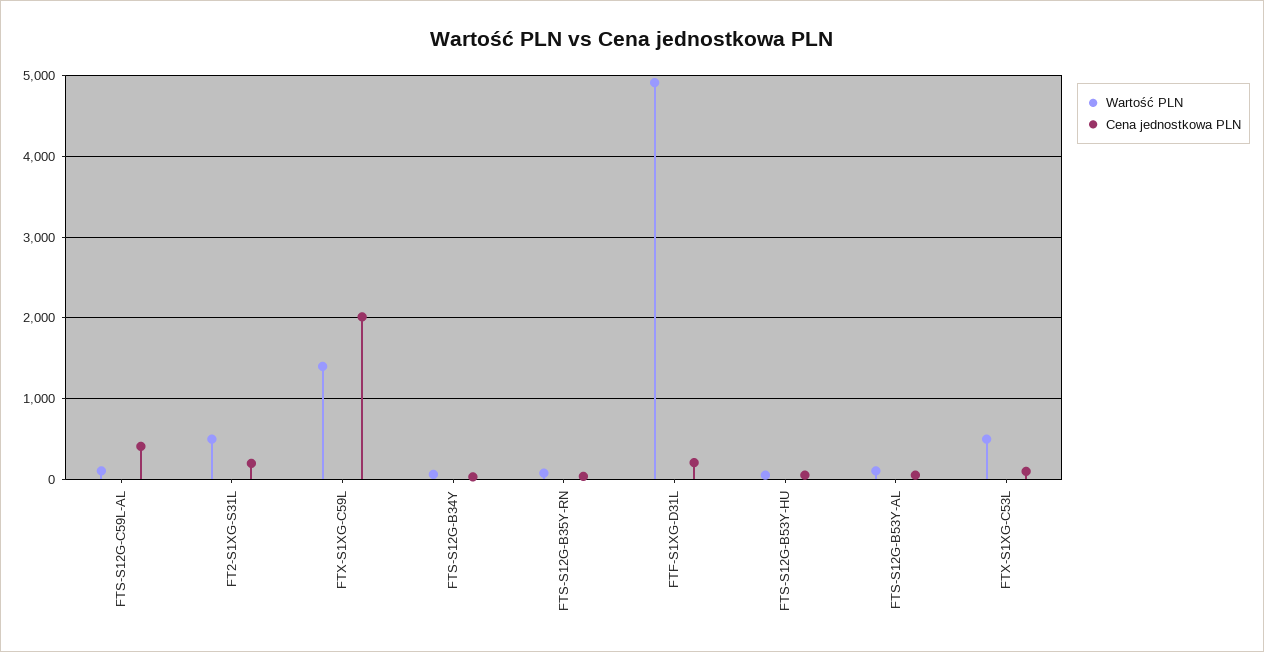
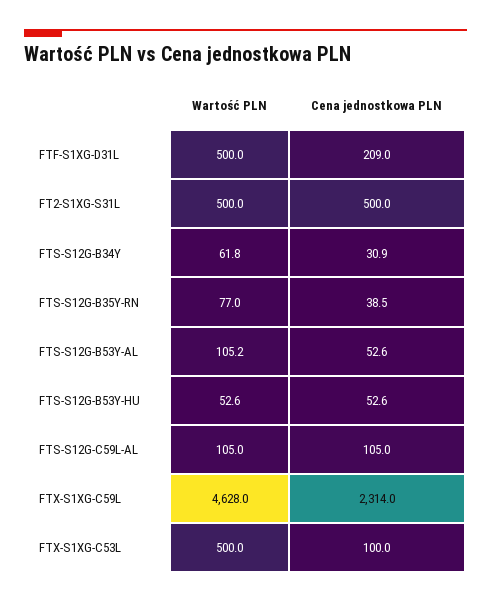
  {
    "Wartość PLN": {
      "FTS-S12G-C59L-AL": 105,
      "FT2-S1XG-S31L": 500,
-     "FTX-S1XG-C59L": 1400,
+     "FTX-S1XG-C59L": 4628,
      "FTS-S12G-B34Y": 61.8,
      "FTS-S12G-B35Y-RN": 77,
-     "FTF-S1XG-D31L": 4900,
+     "FTF-S1XG-D31L": 500,
      "FTS-S12G-B53Y-HU": 52.6,
      "FTS-S12G-B53Y-AL": 105.2,
      "FTX-S1XG-C53L": 500
    },
    "Cena jednostkowa PLN": {
-     "FTS-S12G-C59L-AL": 400,
+     "FTS-S12G-C59L-AL": 105,
-     "FT2-S1XG-S31L": 200,
+     "FT2-S1XG-S31L": 500,
-     "FTX-S1XG-C59L": 2000,
+     "FTX-S1XG-C59L": 2314,
      "FTS-S12G-B34Y": 30.9,
      "FTS-S12G-B35Y-RN": 38.5,
      "FTF-S1XG-D31L": 209,
      "FTS-S12G-B53Y-HU": 52.6,
      "FTS-S12G-B53Y-AL": 52.6,
      "FTX-S1XG-C53L": 100
    }
  }

